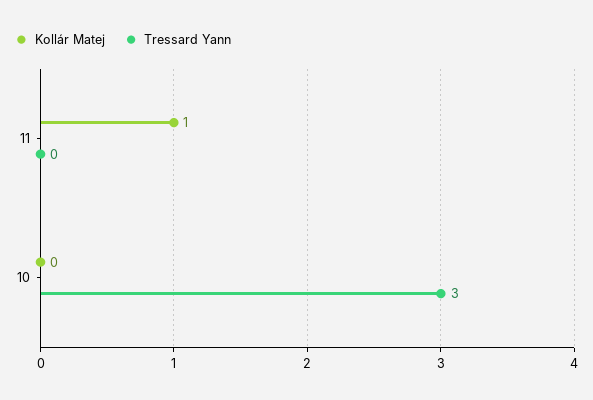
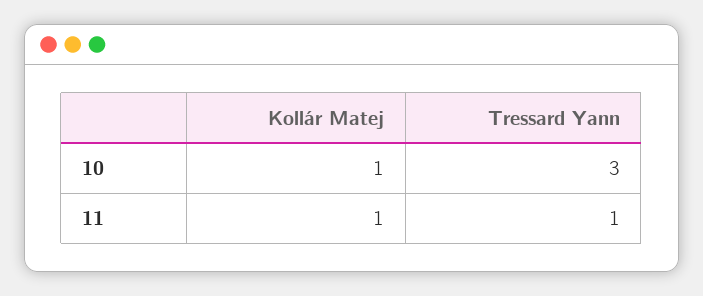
  {
    "Kollár Matej": {
      "11": 1,
-     "10": 0
+     "10": 1
    },
    "Tressard Yann": {
-     "11": 0,
+     "11": 1,
      "10": 3
    }
  }

